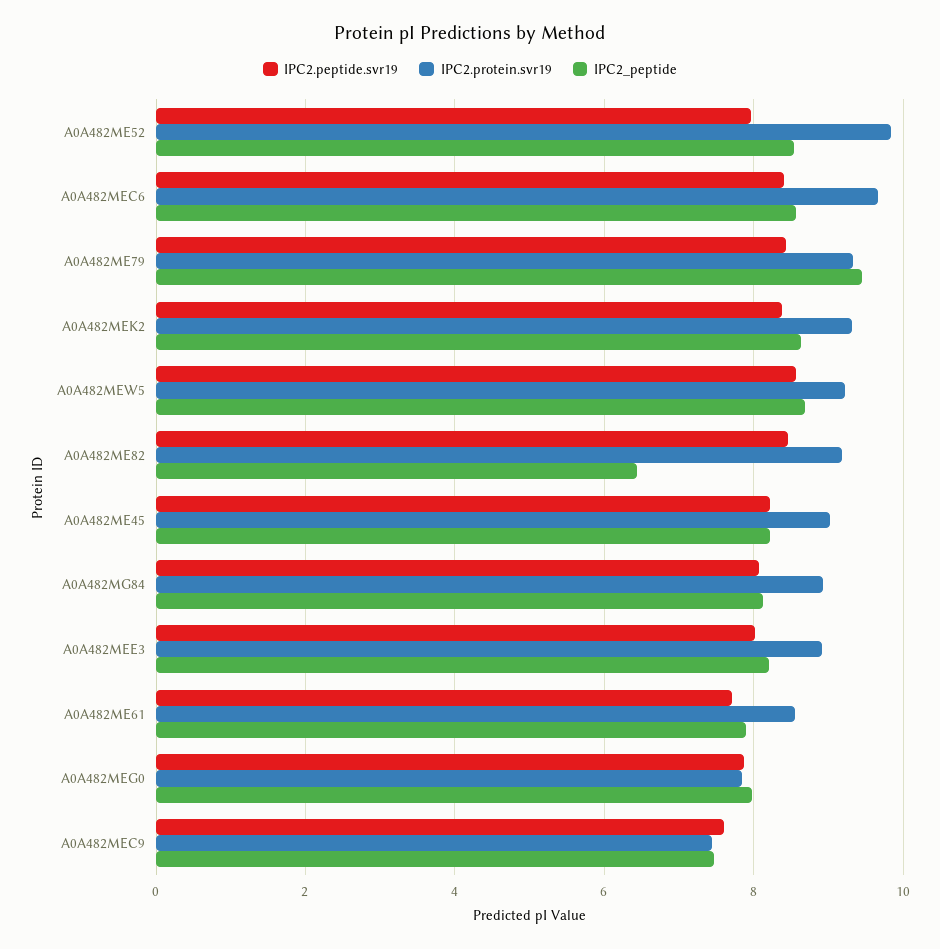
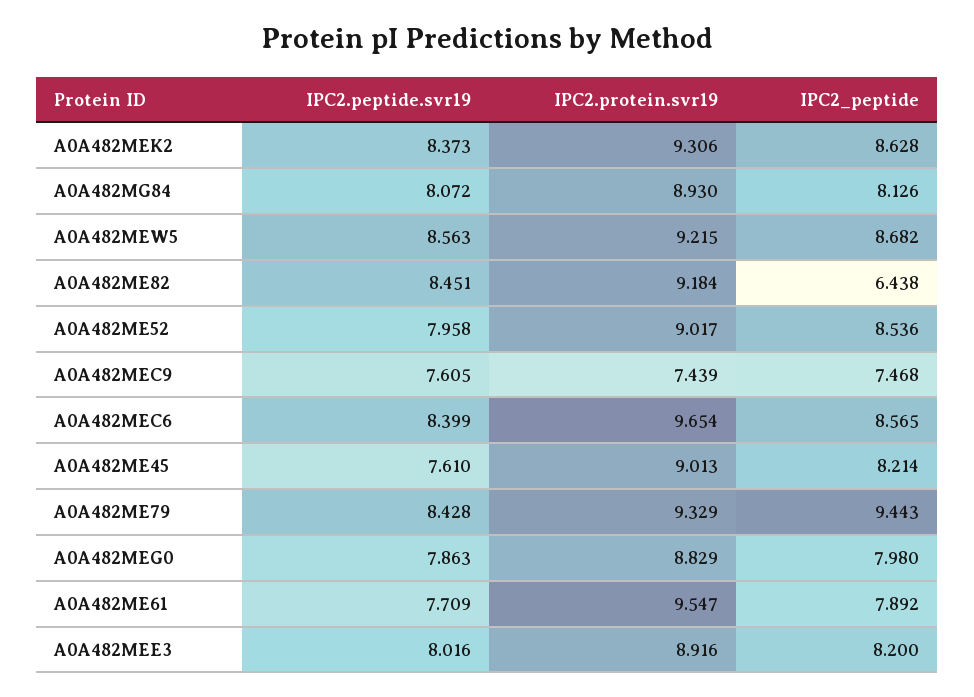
  {
    "IPC2.peptide.svr19": {
      "A0A482ME52": 7.958,
      "A0A482MEC6": 8.399,
      "A0A482ME79": 8.428,
      "A0A482MEK2": 8.373,
      "A0A482MEW5": 8.563,
      "A0A482ME82": 8.451,
-     "A0A482ME45": 8.2,
+     "A0A482ME45": 7.61,
      "A0A482MG84": 8.072,
      "A0A482MEE3": 8.016,
      "A0A482ME61": 7.709,
      "A0A482MEG0": 7.863,
      "A0A482MEC9": 7.605
    },
    "IPC2.protein.svr19": {
-     "A0A482ME52": 9.8,
+     "A0A482ME52": 9.017,
      "A0A482MEC6": 9.654,
      "A0A482ME79": 9.329,
      "A0A482MEK2": 9.306,
      "A0A482MEW5": 9.215,
      "A0A482ME82": 9.184,
      "A0A482ME45": 9.013,
      "A0A482MG84": 8.93,
      "A0A482MEE3": 8.916,
-     "A0A482ME61": 8.6,
+     "A0A482ME61": 9.547,
-     "A0A482MEG0": 7.8,
+     "A0A482MEG0": 8.829,
      "A0A482MEC9": 7.439
    },
    "IPC2_peptide": {
      "A0A482ME52": 8.536,
      "A0A482MEC6": 8.565,
      "A0A482ME79": 9.443,
      "A0A482MEK2": 8.628,
      "A0A482MEW5": 8.682,
      "A0A482ME82": 6.438,
      "A0A482ME45": 8.214,
      "A0A482MG84": 8.126,
      "A0A482MEE3": 8.2,
      "A0A482ME61": 7.892,
      "A0A482MEG0": 7.98,
      "A0A482MEC9": 7.468
    }
  }

